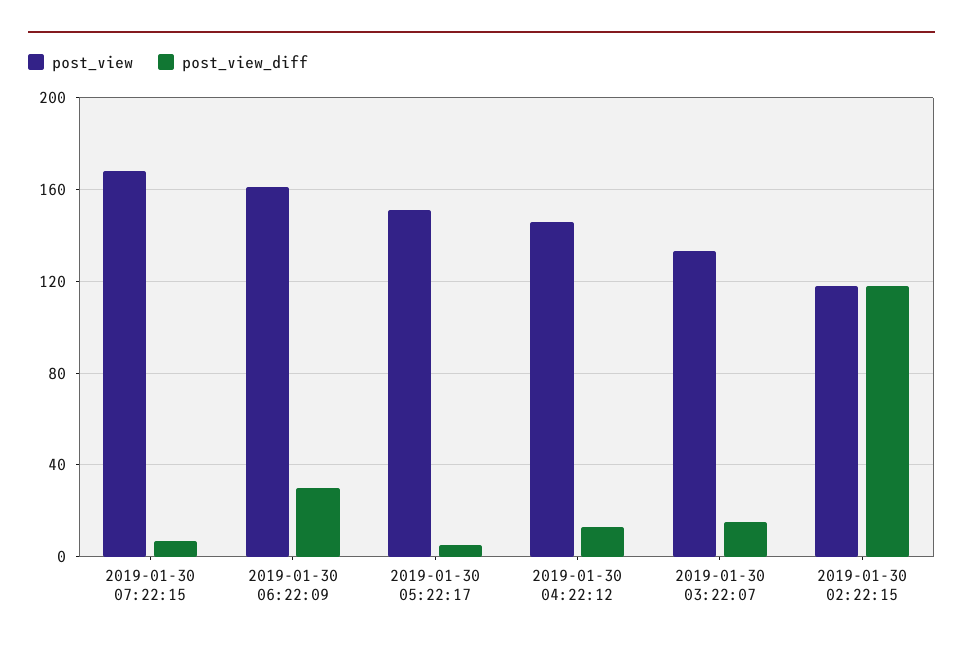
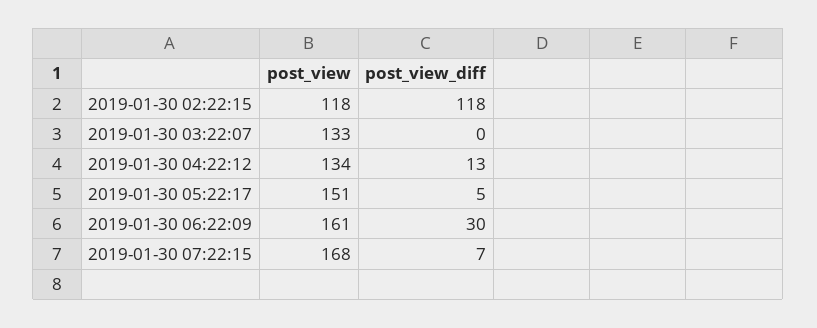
  {
    "post_view": {
      "2019-01-30 07:22:15": 168,
      "2019-01-30 06:22:09": 161,
      "2019-01-30 05:22:17": 151,
-     "2019-01-30 04:22:12": 145,
+     "2019-01-30 04:22:12": 134,
      "2019-01-30 03:22:07": 133,
      "2019-01-30 02:22:15": 118
    },
    "post_view_diff": {
      "2019-01-30 07:22:15": 7,
      "2019-01-30 06:22:09": 30,
      "2019-01-30 05:22:17": 5,
      "2019-01-30 04:22:12": 13,
-     "2019-01-30 03:22:07": 15,
+     "2019-01-30 03:22:07": 0,
      "2019-01-30 02:22:15": 118
    }
  }

